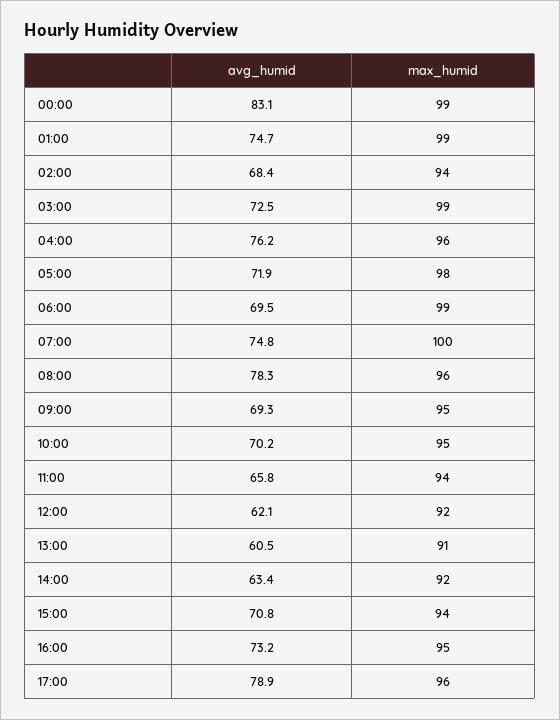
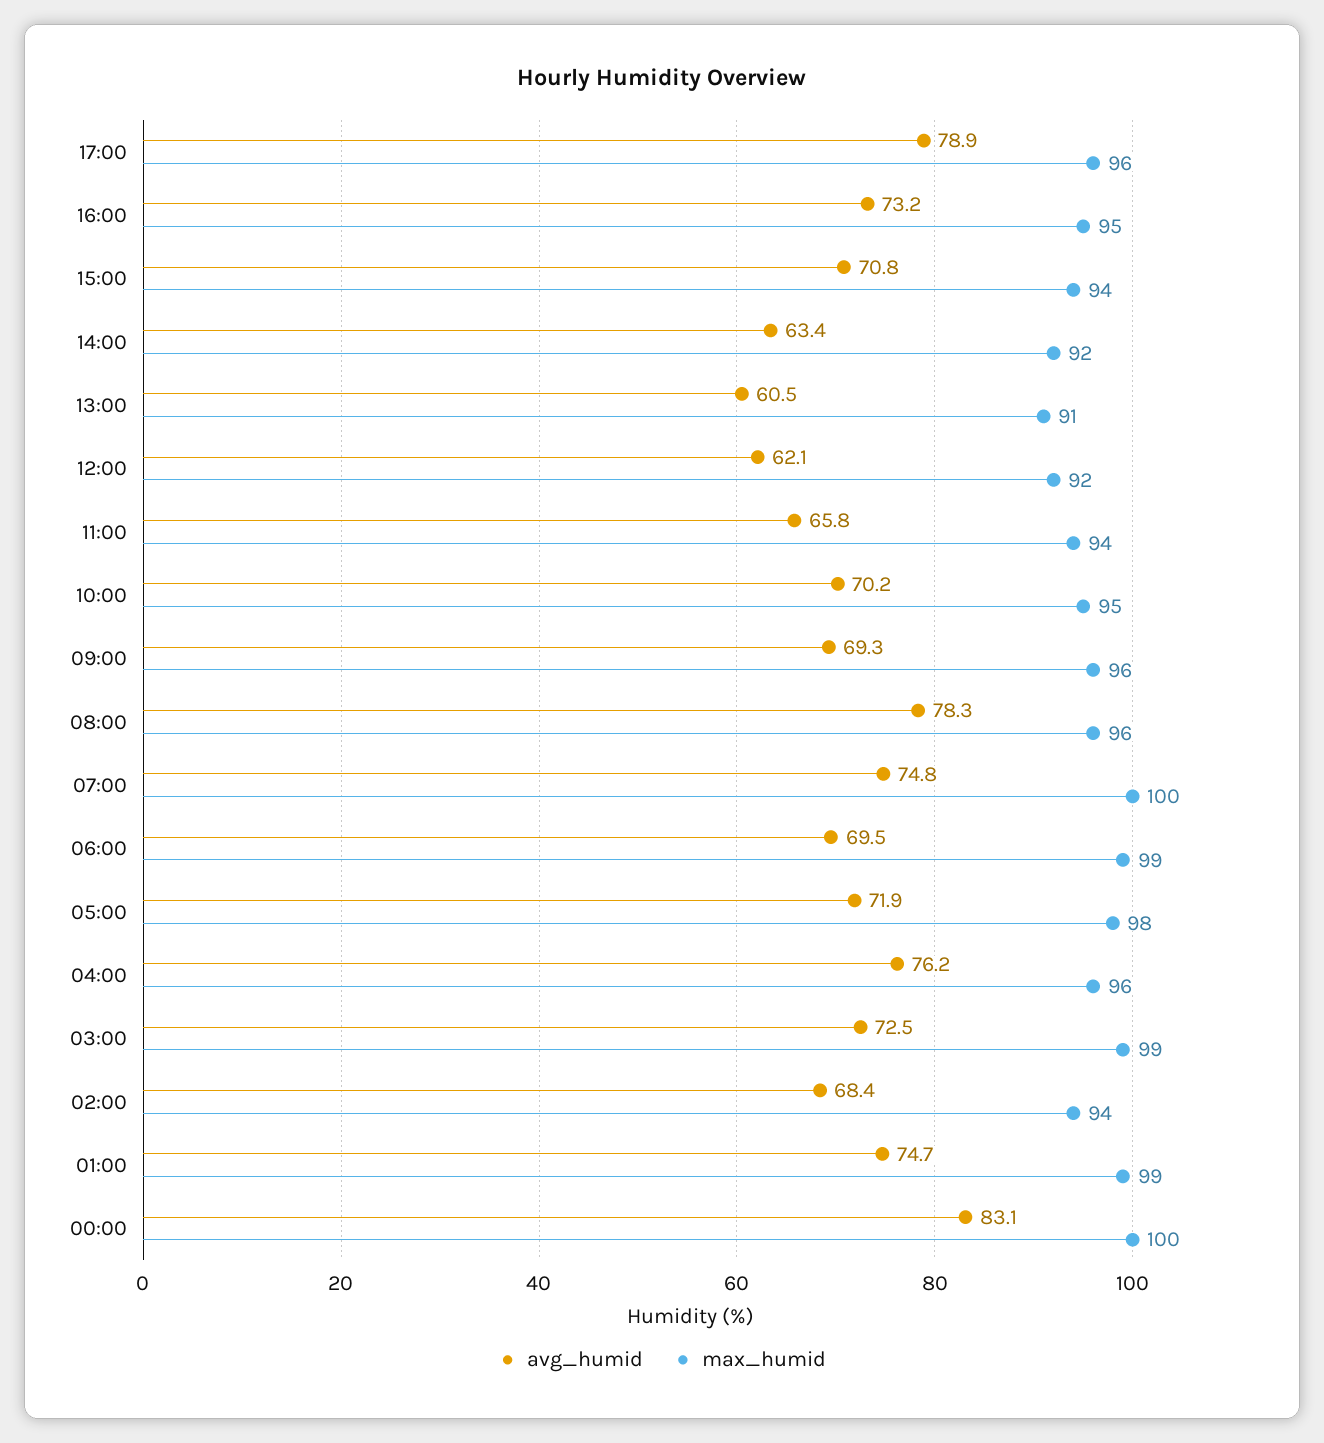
  {
    "avg_humid": {
      "00:00": 83.1,
      "01:00": 74.7,
      "02:00": 68.4,
      "03:00": 72.5,
      "04:00": 76.2,
      "05:00": 71.9,
      "06:00": 69.5,
      "07:00": 74.8,
      "08:00": 78.3,
      "09:00": 69.3,
      "10:00": 70.2,
      "11:00": 65.8,
      "12:00": 62.1,
      "13:00": 60.5,
      "14:00": 63.4,
      "15:00": 70.8,
      "16:00": 73.2,
      "17:00": 78.9
    },
    "max_humid": {
-     "00:00": 99,
+     "00:00": 100,
      "01:00": 99,
      "02:00": 94,
      "03:00": 99,
      "04:00": 96,
      "05:00": 98,
      "06:00": 99,
      "07:00": 100,
      "08:00": 96,
-     "09:00": 95,
+     "09:00": 96,
      "10:00": 95,
      "11:00": 94,
      "12:00": 92,
      "13:00": 91,
      "14:00": 92,
      "15:00": 94,
      "16:00": 95,
      "17:00": 96
    }
  }

